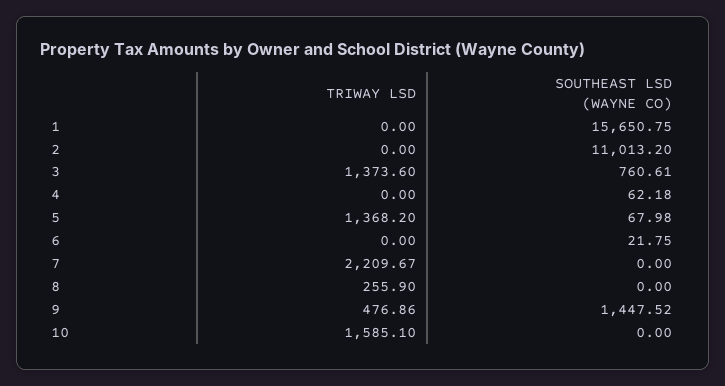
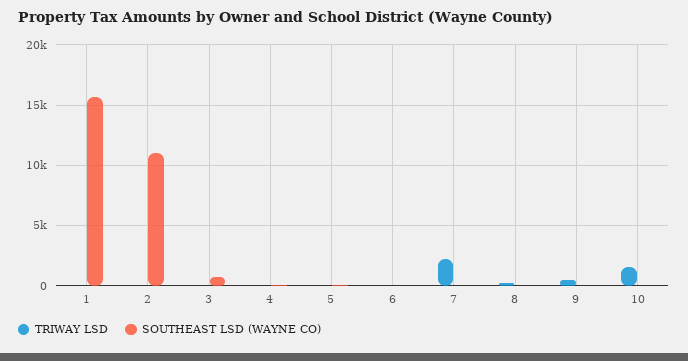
  {
    "TRIWAY LSD": {
      "1": 0,
      "2": 0,
-     "3": 1373.6,
+     "3": 0,
      "4": 0,
-     "5": 1368.2,
+     "5": 0,
      "6": 0,
      "7": 2209.67,
      "8": 255.9,
      "9": 476.86,
      "10": 1585.1
    },
    "SOUTHEAST LSD (WAYNE CO)": {
      "1": 15650.75,
      "2": 11013.2,
      "3": 760.61,
      "4": 62.18,
      "5": 67.98,
      "6": 21.75,
      "7": 0,
      "8": 0,
-     "9": 1447.52,
+     "9": 0,
      "10": 0
    }
  }

